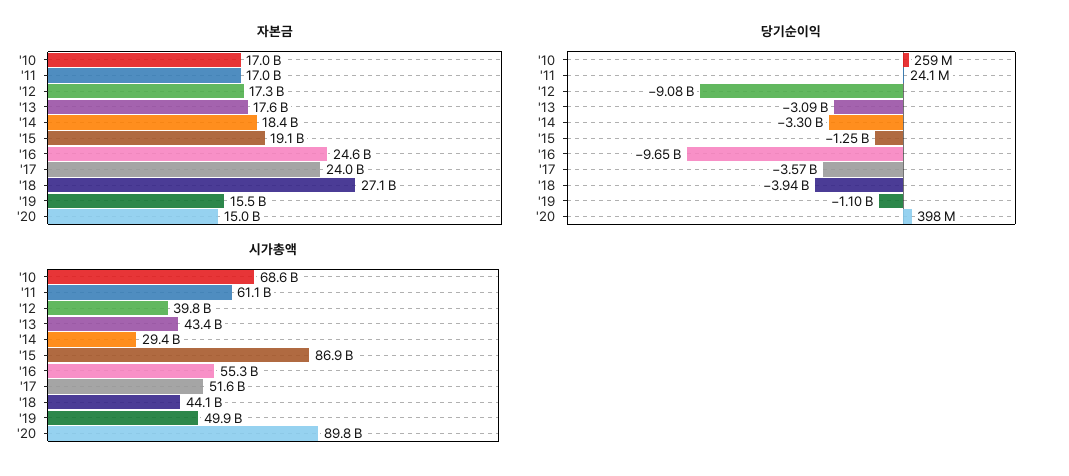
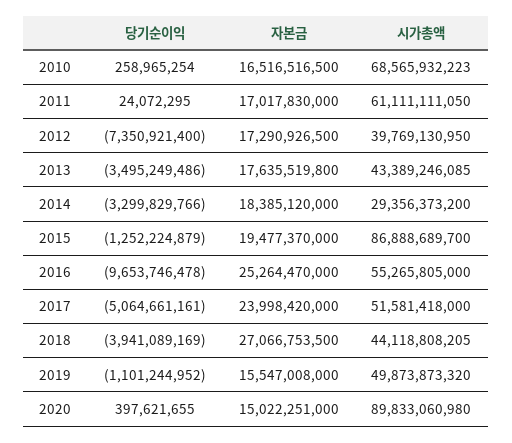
  {
    "자본금": {
-     "'10": 17000000000,
+     "'10": 16516516500,
      "'11": 17017830000,
      "'12": 17290926500,
      "'13": 17635519800,
      "'14": 18385120000,
-     "'15": 19100000000,
+     "'15": 19477370000,
-     "'16": 24600000000,
+     "'16": 25264470000,
      "'17": 23998420000,
      "'18": 27066753500,
      "'19": 15547008000,
      "'20": 15022251000
    },
    "당기순이익": {
      "'10": 258965254,
      "'11": 24072295,
-     "'12": -9080000000,
+     "'12": -7350921400,
-     "'13": -3090000000,
+     "'13": -3495249486,
      "'14": -3299829766,
      "'15": -1252224879,
      "'16": -9653746478,
-     "'17": -3570000000,
+     "'17": -5064661161,
      "'18": -3941089169,
      "'19": -1101244952,
      "'20": 397621655
    },
    "시가총액": {
      "'10": 68565932223,
      "'11": 61111111050,
      "'12": 39769130950,
      "'13": 43389246085,
      "'14": 29356373200,
      "'15": 86888689700,
      "'16": 55265805000,
      "'17": 51581418000,
      "'18": 44118808205,
      "'19": 49873873320,
      "'20": 89833060980
    }
  }

